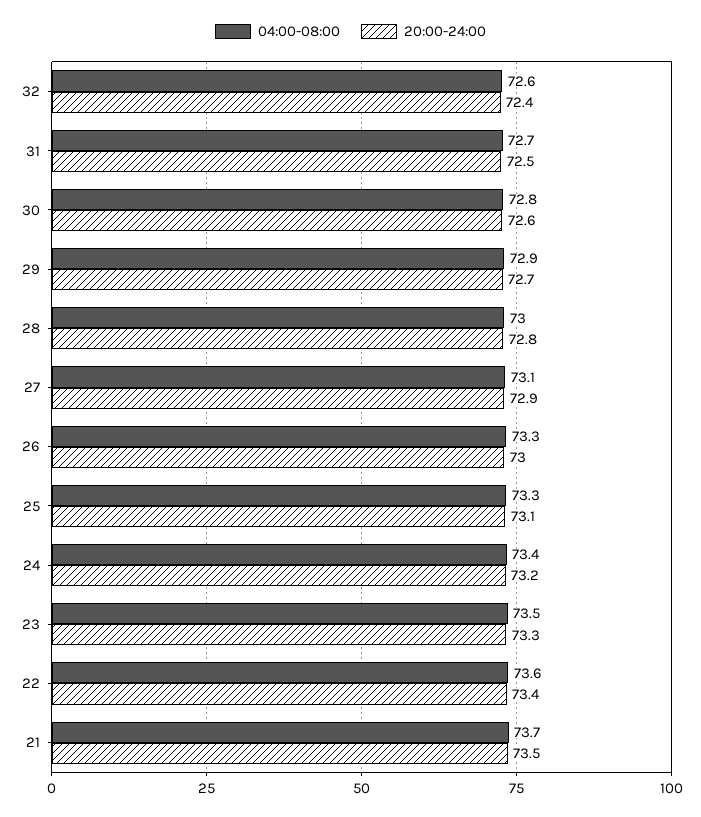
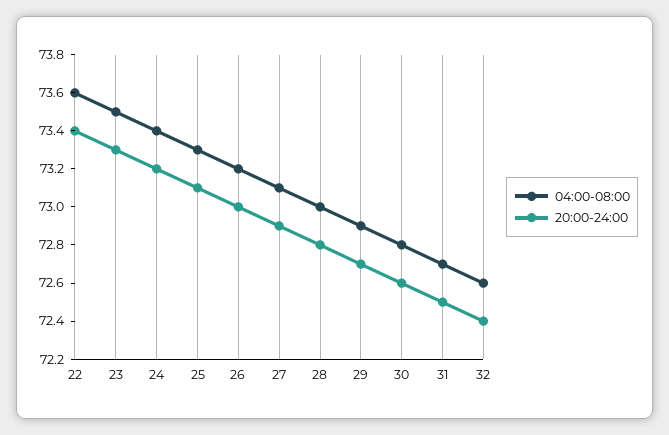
  {
    "04:00-08:00": {
      "32": 72.6,
      "31": 72.7,
      "30": 72.8,
      "29": 72.9,
      "28": 73,
      "27": 73.1,
-     "26": 73.3,
+     "26": 73.2,
      "25": 73.3,
      "24": 73.4,
      "23": 73.5,
-     "22": 73.6,
+     "22": 73.6
-     "21": 73.7
    },
    "20:00-24:00": {
      "32": 72.4,
      "31": 72.5,
      "30": 72.6,
      "29": 72.7,
      "28": 72.8,
      "27": 72.9,
      "26": 73,
      "25": 73.1,
      "24": 73.2,
      "23": 73.3,
-     "22": 73.4,
+     "22": 73.4
-     "21": 73.5
    }
  }

